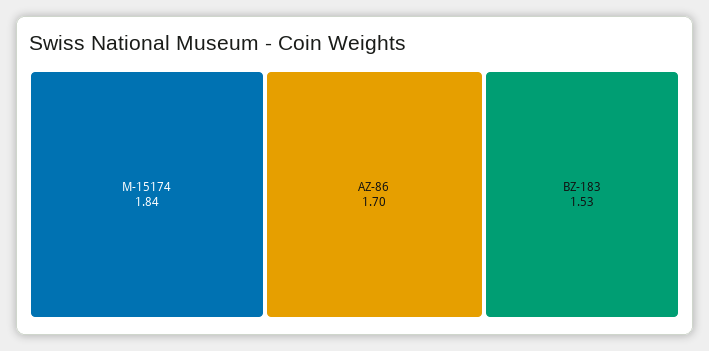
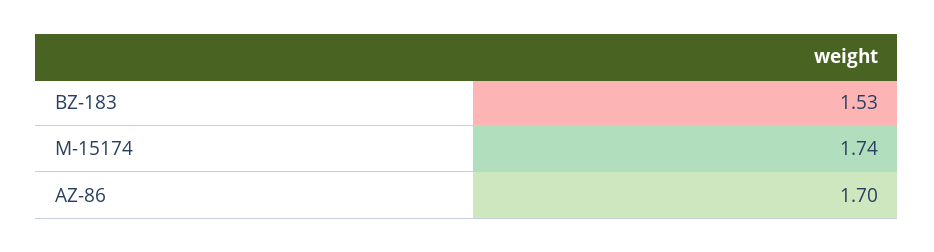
  {
-   "M-15174": 1.84,
+   "M-15174": 1.74,
    "AZ-86": 1.7,
    "BZ-183": 1.53
  }

